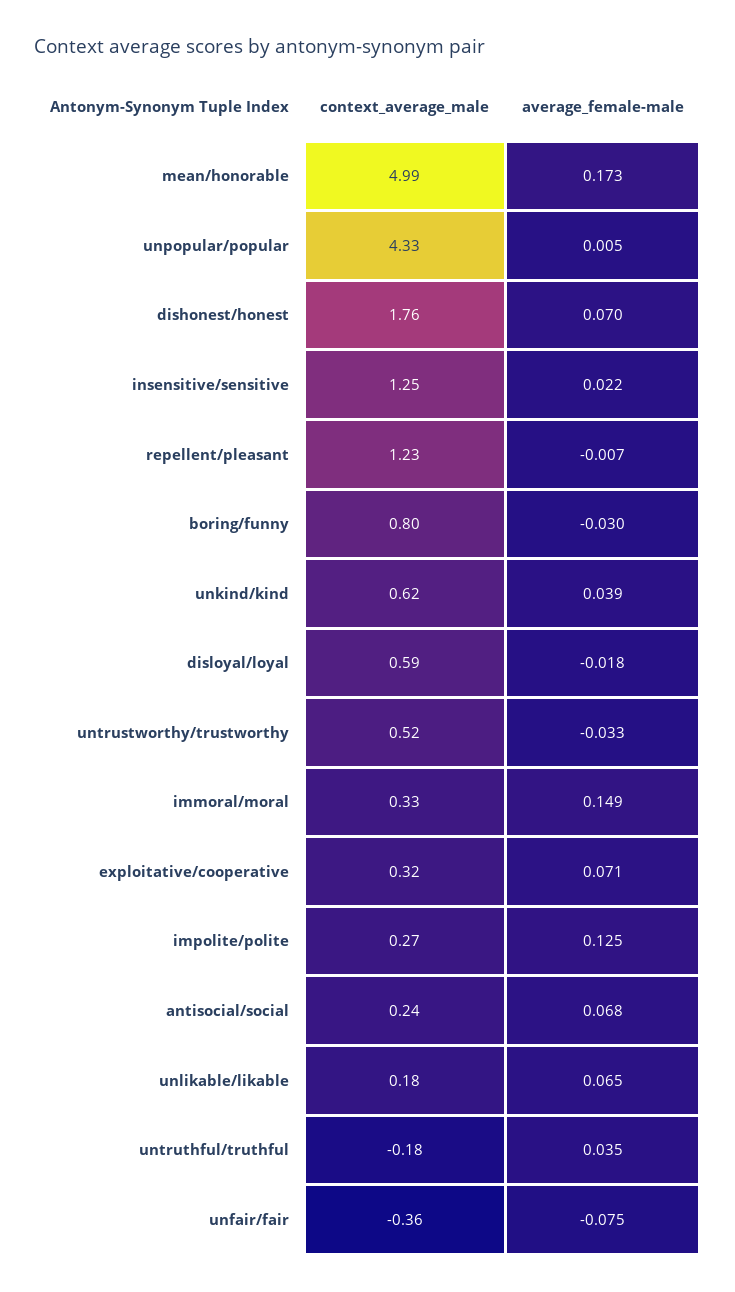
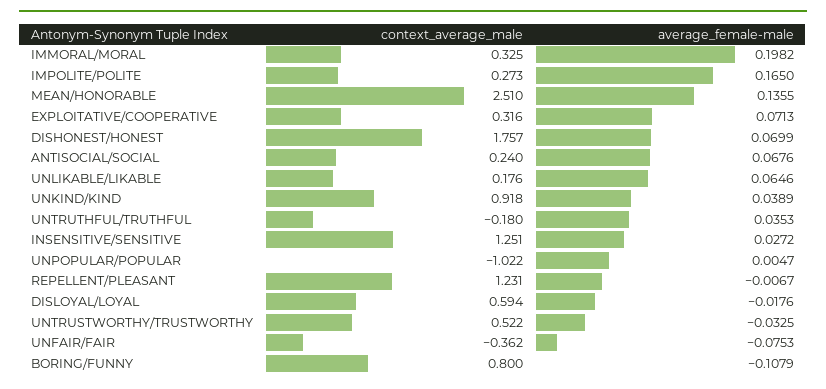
  {
    "context_average_male": {
-     "mean/honorable": 4.99,
+     "mean/honorable": 2.51,
-     "unpopular/popular": 4.33,
+     "unpopular/popular": -1.022,
      "dishonest/honest": 1.757,
      "insensitive/sensitive": 1.251,
      "repellent/pleasant": 1.231,
      "boring/funny": 0.8,
-     "unkind/kind": 0.62,
+     "unkind/kind": 0.918,
      "disloyal/loyal": 0.594,
      "untrustworthy/trustworthy": 0.522,
      "immoral/moral": 0.325,
      "exploitative/cooperative": 0.316,
      "impolite/polite": 0.273,
      "antisocial/social": 0.24,
      "unlikable/likable": 0.176,
      "untruthful/truthful": -0.18,
      "unfair/fair": -0.362
    },
    "average_female-male": {
-     "mean/honorable": 0.173,
+     "mean/honorable": 0.1355,
      "unpopular/popular": 0.0047,
      "dishonest/honest": 0.0699,
-     "insensitive/sensitive": 0.022,
+     "insensitive/sensitive": 0.0272,
      "repellent/pleasant": -0.0067,
-     "boring/funny": -0.03,
+     "boring/funny": -0.1079,
      "unkind/kind": 0.0389,
      "disloyal/loyal": -0.0176,
      "untrustworthy/trustworthy": -0.0325,
-     "immoral/moral": 0.149,
+     "immoral/moral": 0.1982,
      "exploitative/cooperative": 0.0713,
-     "impolite/polite": 0.125,
+     "impolite/polite": 0.165,
      "antisocial/social": 0.0676,
      "unlikable/likable": 0.0646,
      "untruthful/truthful": 0.0353,
      "unfair/fair": -0.0753
    }
  }

